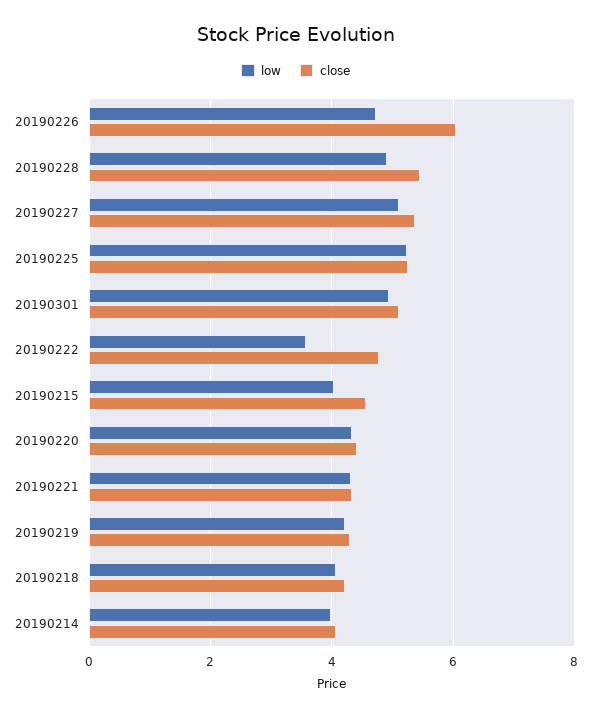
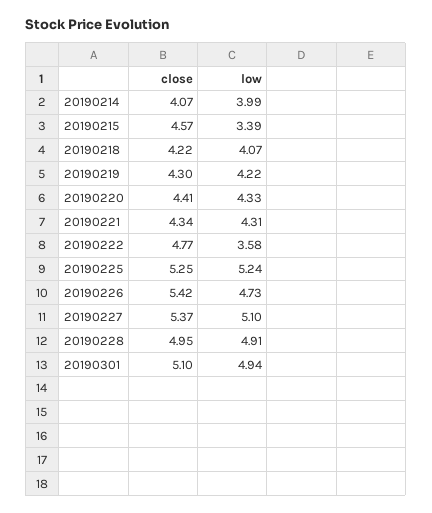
  {
    "low": {
      "20190226": 4.73,
      "20190228": 4.91,
      "20190227": 5.1,
      "20190225": 5.24,
      "20190301": 4.94,
      "20190222": 3.58,
-     "20190215": 4,
+     "20190215": 3.39,
      "20190220": 4.33,
      "20190221": 4.31,
      "20190219": 4.22,
      "20190218": 4.07,
      "20190214": 3.99
    },
    "close": {
-     "20190226": 6,
+     "20190226": 5.42,
-     "20190228": 5.4,
+     "20190228": 4.95,
      "20190227": 5.37,
      "20190225": 5.25,
      "20190301": 5.1,
      "20190222": 4.77,
      "20190215": 4.57,
      "20190220": 4.41,
      "20190221": 4.34,
      "20190219": 4.3,
      "20190218": 4.22,
      "20190214": 4.07
    }
  }

